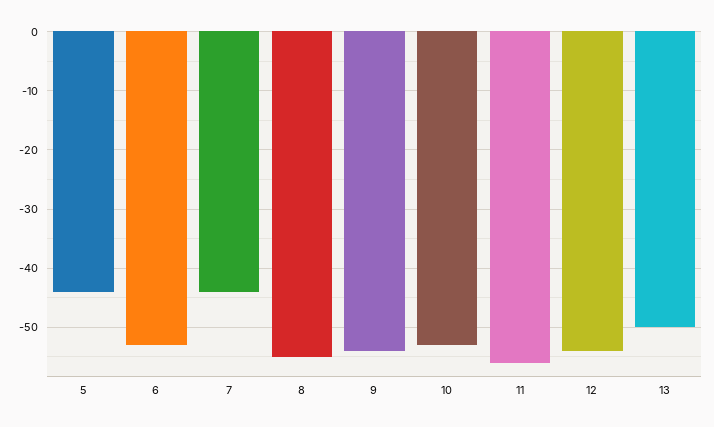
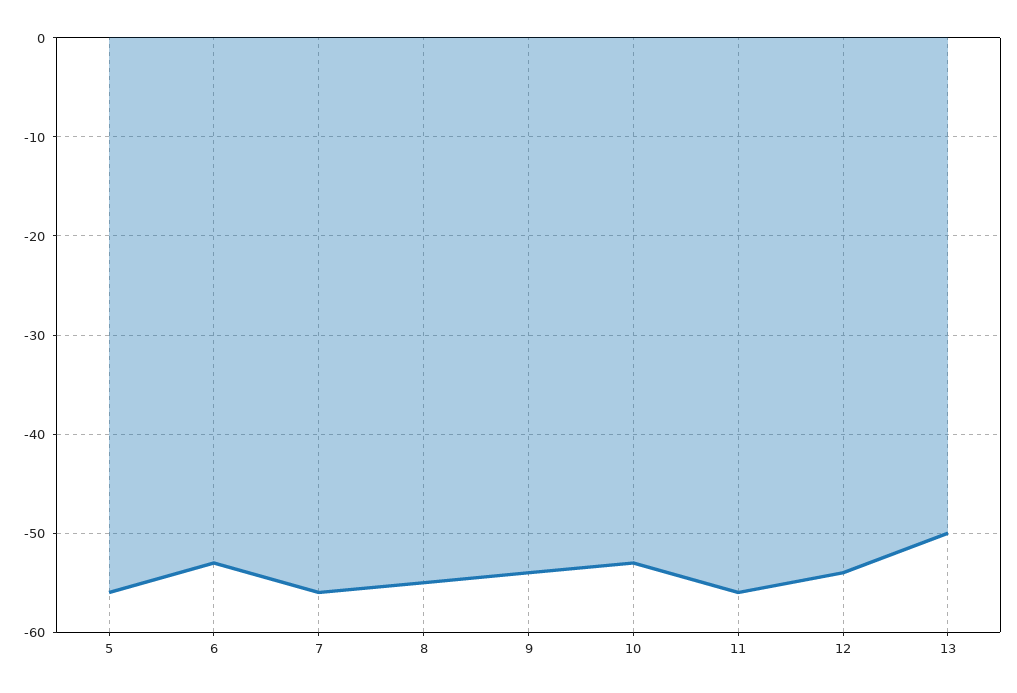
  {
-   "5": -45,
+   "5": -56,
    "6": -53,
-   "7": -45,
+   "7": -56,
    "8": -55,
    "9": -54,
    "10": -53,
    "11": -56,
    "12": -54,
    "13": -50
  }

